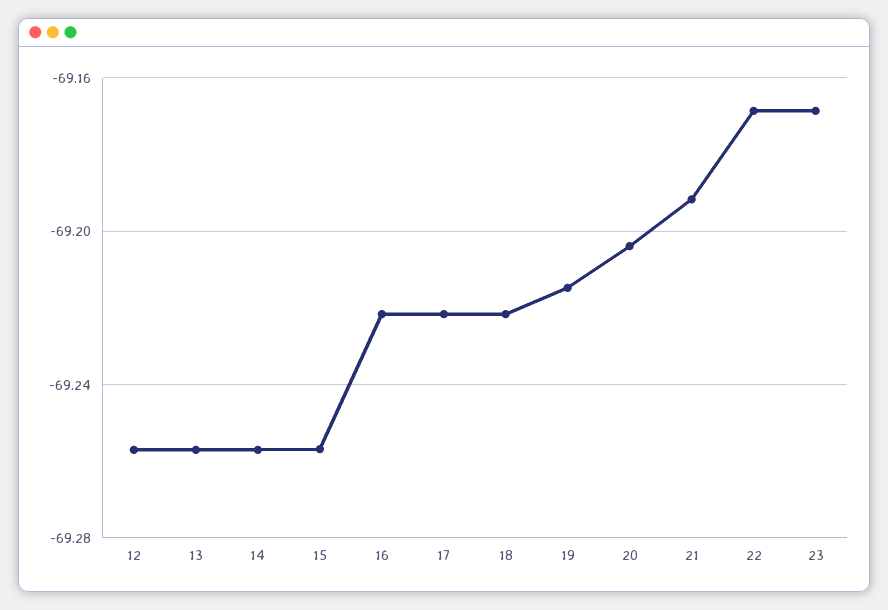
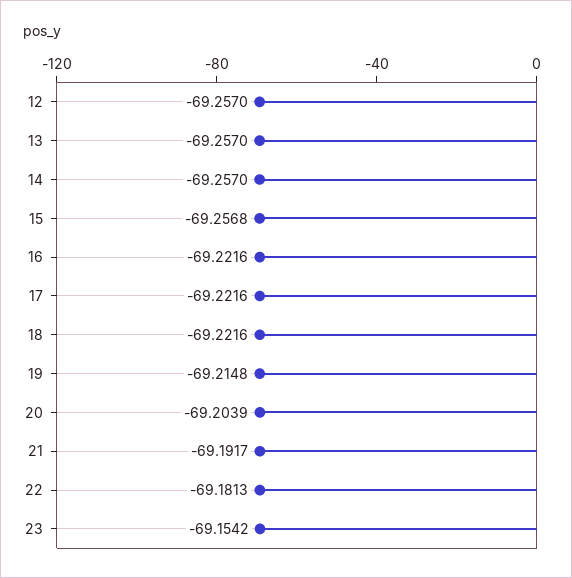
  {
    "12": -69.257,
    "13": -69.257,
    "14": -69.257,
    "15": -69.2568,
    "16": -69.2216,
    "17": -69.2216,
    "18": -69.2216,
    "19": -69.2148,
    "20": -69.2039,
    "21": -69.1917,
-   "22": -69.17,
+   "22": -69.1813,
-   "23": -69.17
+   "23": -69.1542
  }

